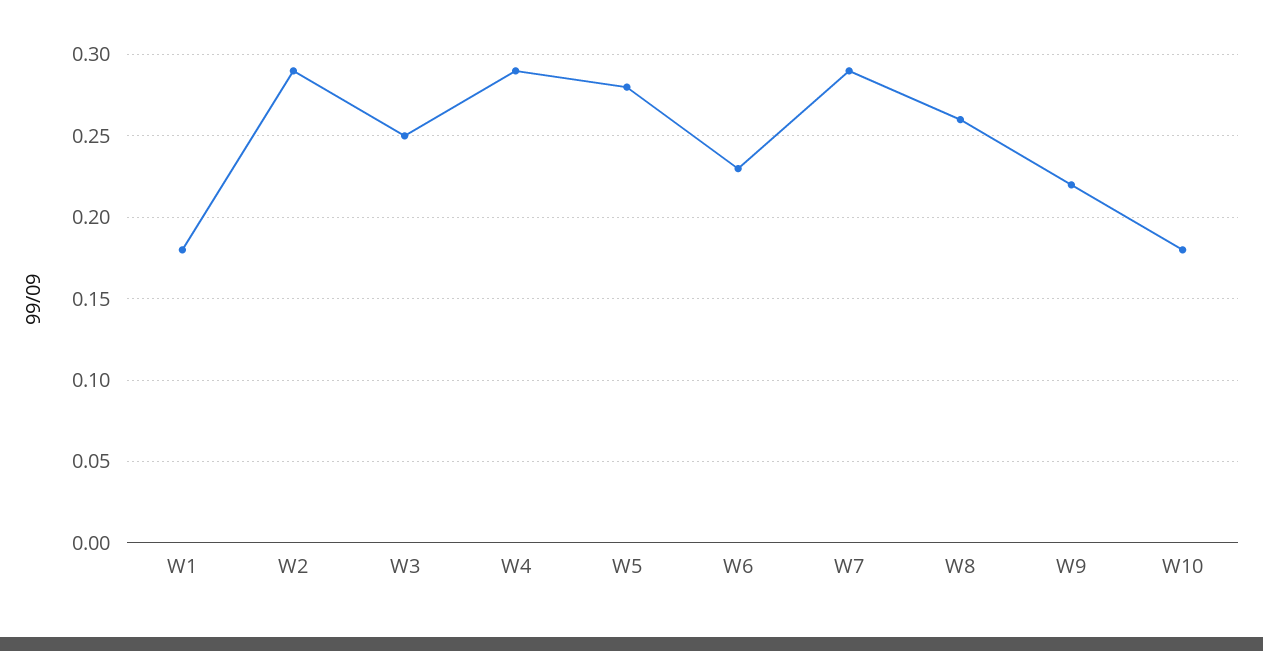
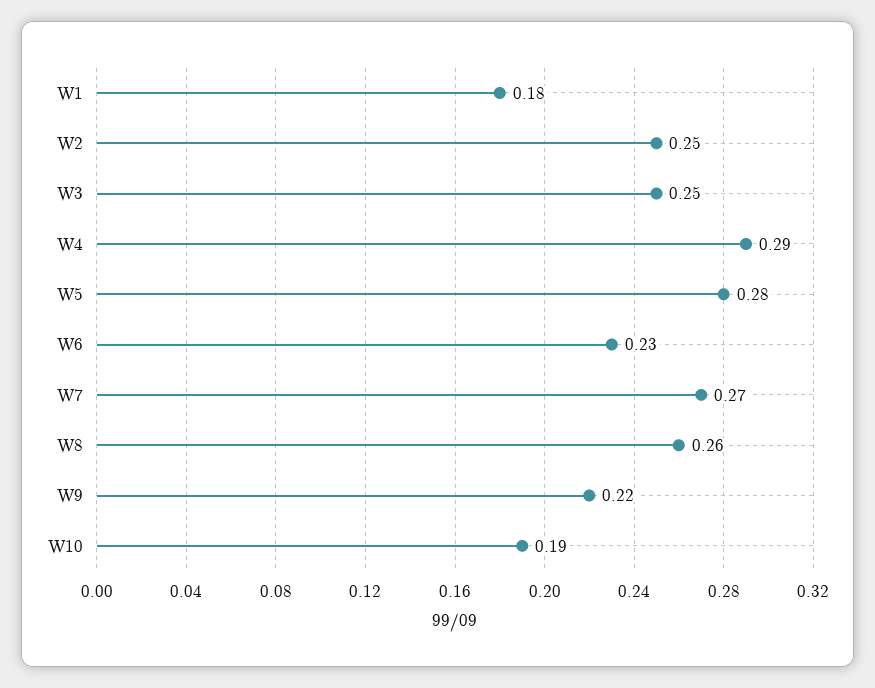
  {
    "W1": 0.18,
-   "W2": 0.29,
+   "W2": 0.25,
    "W3": 0.25,
    "W4": 0.29,
    "W5": 0.28,
    "W6": 0.23,
-   "W7": 0.29,
+   "W7": 0.27,
    "W8": 0.26,
    "W9": 0.22,
-   "W10": 0.18
+   "W10": 0.19
  }

